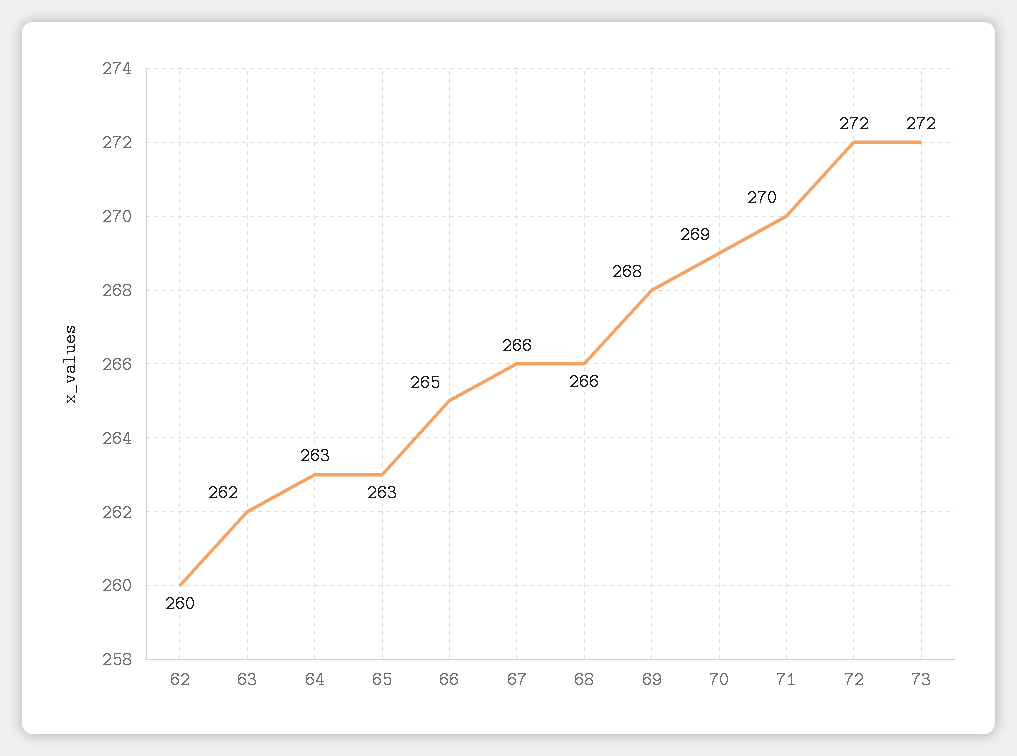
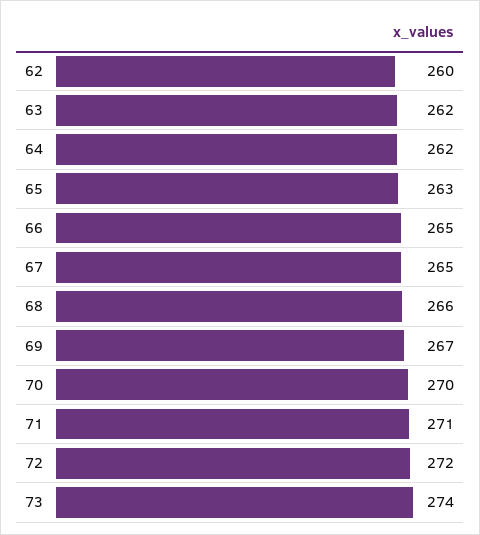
  {
    "62": 260,
    "63": 262,
-   "64": 263,
+   "64": 262,
    "65": 263,
    "66": 265,
-   "67": 266,
+   "67": 265,
    "68": 266,
-   "69": 268,
+   "69": 267,
-   "70": 269,
+   "70": 270,
-   "71": 270,
+   "71": 271,
    "72": 272,
-   "73": 272
+   "73": 274
  }

